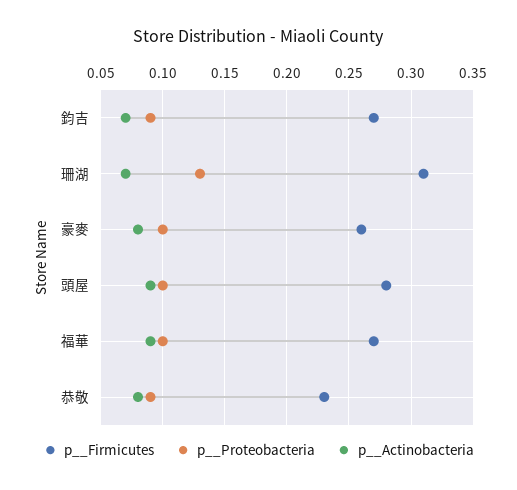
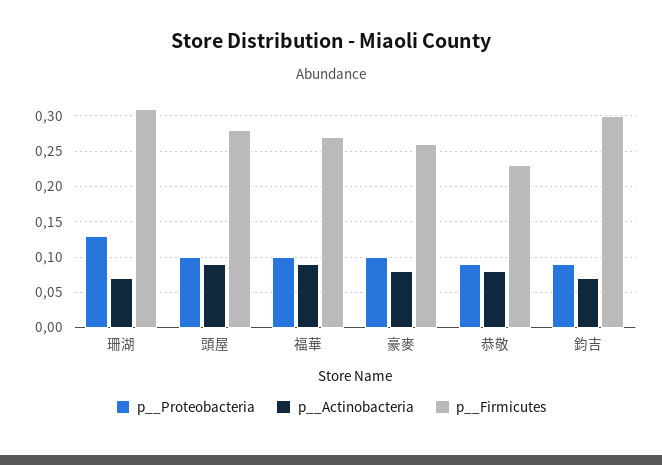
  {
    "p__Firmicutes": {
-     "鈞吉": 0.27,
+     "鈞吉": 0.3,
      "珊湖": 0.31,
      "豪麥": 0.26,
      "頭屋": 0.28,
      "福華": 0.27,
      "恭敬": 0.23
    },
    "p__Proteobacteria": {
      "鈞吉": 0.09,
      "珊湖": 0.13,
      "豪麥": 0.1,
      "頭屋": 0.1,
      "福華": 0.1,
      "恭敬": 0.09
    },
    "p__Actinobacteria": {
      "鈞吉": 0.07,
      "珊湖": 0.07,
      "豪麥": 0.08,
      "頭屋": 0.09,
      "福華": 0.09,
      "恭敬": 0.08
    }
  }

